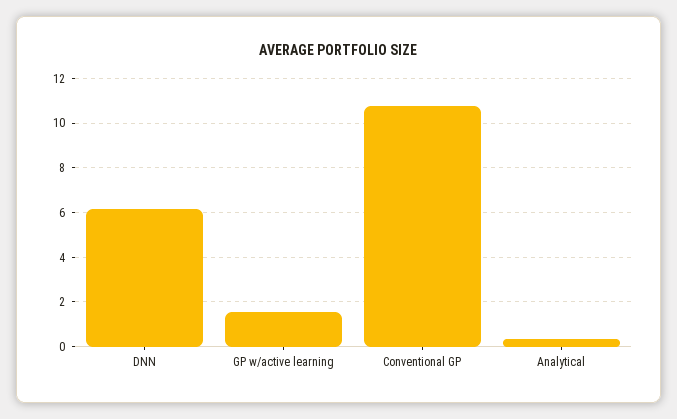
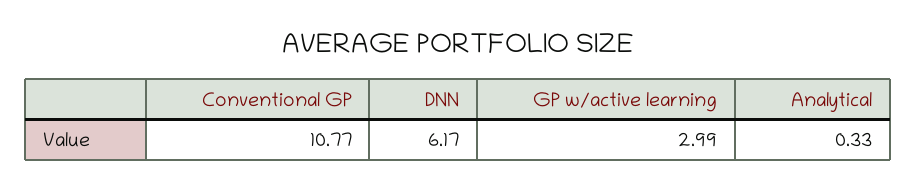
  {
    "DNN": 6.17,
-   "GP w/active learning": 1.5,
+   "GP w/active learning": 2.99,
    "Conventional GP": 10.77,
    "Analytical": 0.33
  }

